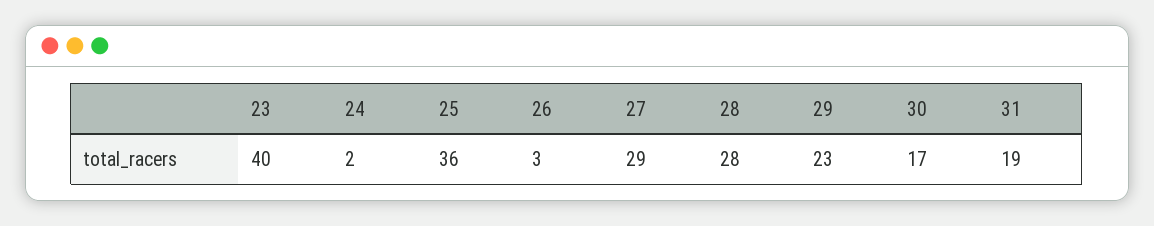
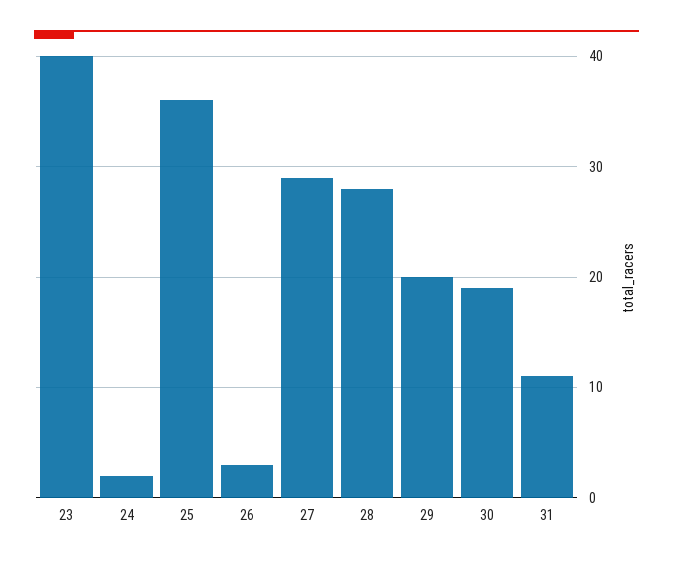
  {
    "23": 40,
    "24": 2,
    "25": 36,
    "26": 3,
    "27": 29,
    "28": 28,
-   "29": 23,
+   "29": 20,
-   "30": 17,
+   "30": 19,
-   "31": 19
+   "31": 11
  }

